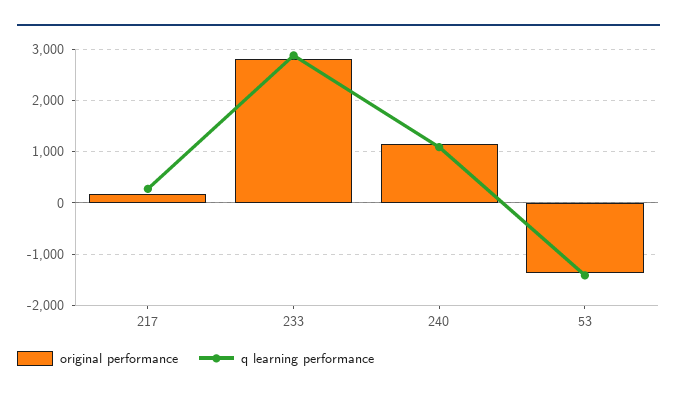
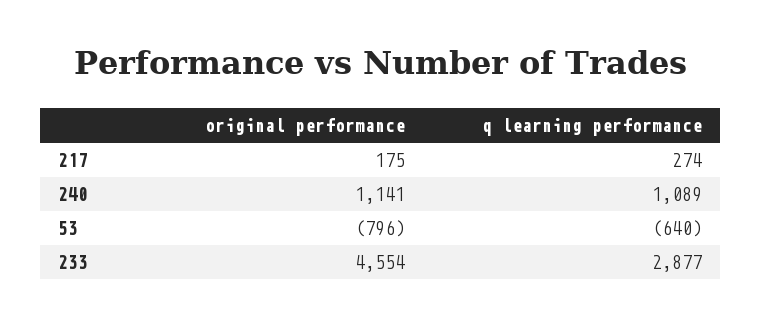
  {
    "original performance": {
      "217": 175,
-     "233": 2800,
+     "233": 4554,
      "240": 1141,
-     "53": -1400
+     "53": -796
    },
    "q learning performance": {
      "217": 274,
      "233": 2877,
      "240": 1089,
-     "53": -1400
+     "53": -640
    }
  }

